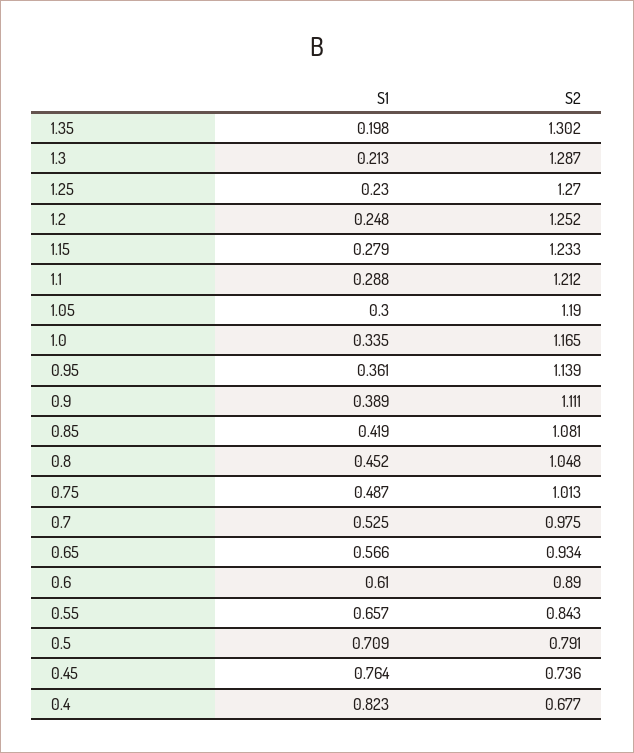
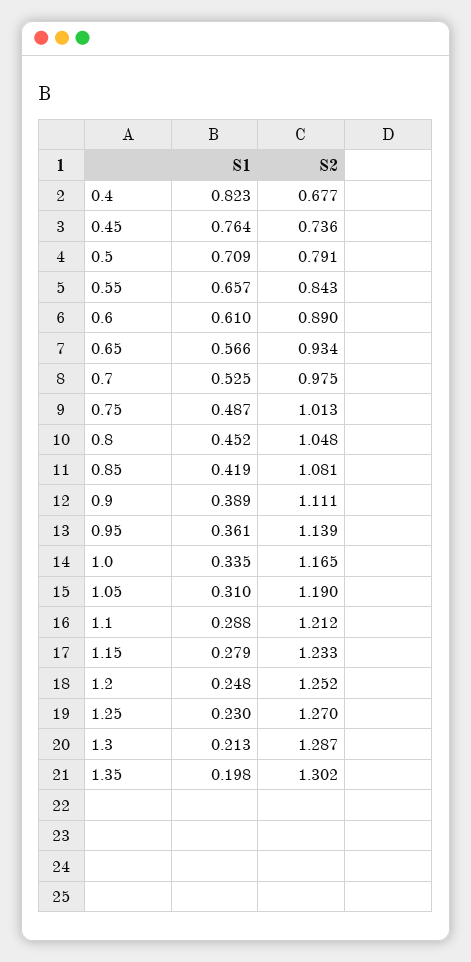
  {
    "S1": {
      "1.35": 0.198,
      "1.3": 0.213,
      "1.25": 0.23,
      "1.2": 0.248,
      "1.15": 0.279,
      "1.1": 0.288,
-     "1.05": 0.3,
+     "1.05": 0.31,
      "1.0": 0.335,
      "0.95": 0.361,
      "0.9": 0.389,
      "0.85": 0.419,
      "0.8": 0.452,
      "0.75": 0.487,
      "0.7": 0.525,
      "0.65": 0.566,
      "0.6": 0.61,
      "0.55": 0.657,
      "0.5": 0.709,
      "0.45": 0.764,
      "0.4": 0.823
    },
    "S2": {
      "1.35": 1.302,
      "1.3": 1.287,
      "1.25": 1.27,
      "1.2": 1.252,
      "1.15": 1.233,
      "1.1": 1.212,
      "1.05": 1.19,
      "1.0": 1.165,
      "0.95": 1.139,
      "0.9": 1.111,
      "0.85": 1.081,
      "0.8": 1.048,
      "0.75": 1.013,
      "0.7": 0.975,
      "0.65": 0.934,
      "0.6": 0.89,
      "0.55": 0.843,
      "0.5": 0.791,
      "0.45": 0.736,
      "0.4": 0.677
    }
  }

